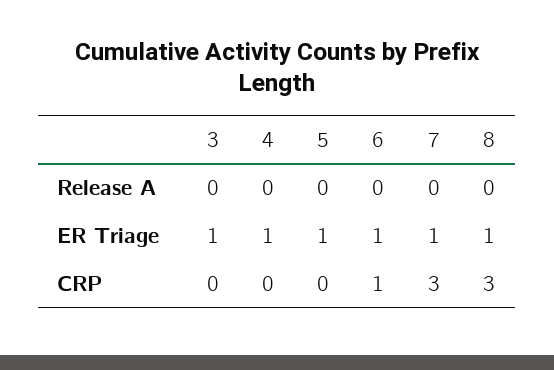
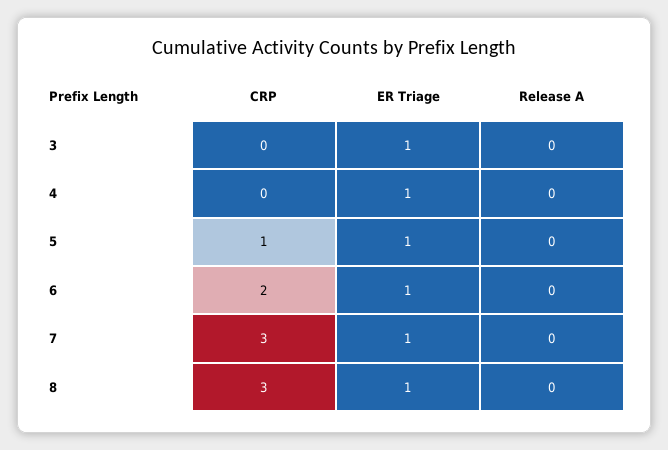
  {
    "3": {
      "Release A": 0,
      "ER Triage": 1,
      "CRP": 0
    },
    "4": {
      "Release A": 0,
      "ER Triage": 1,
      "CRP": 0
    },
    "5": {
      "Release A": 0,
      "ER Triage": 1,
-     "CRP": 0
+     "CRP": 1
    },
    "6": {
      "Release A": 0,
      "ER Triage": 1,
-     "CRP": 1
+     "CRP": 2
    },
    "7": {
      "Release A": 0,
      "ER Triage": 1,
      "CRP": 3
    },
    "8": {
      "Release A": 0,
      "ER Triage": 1,
      "CRP": 3
    }
  }

